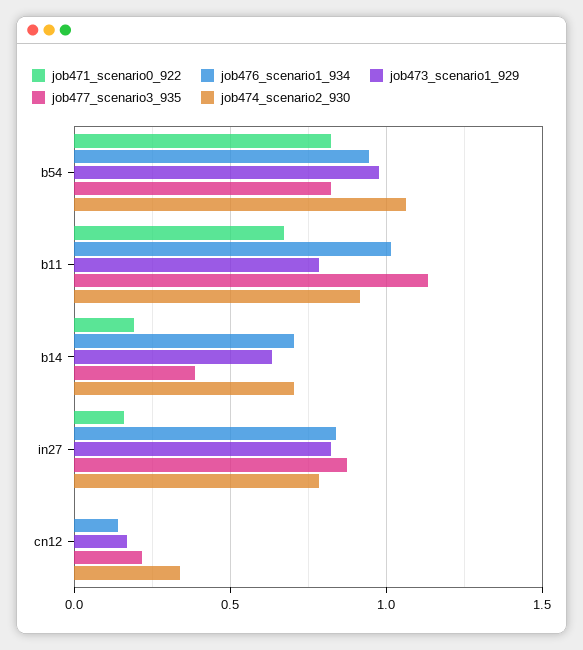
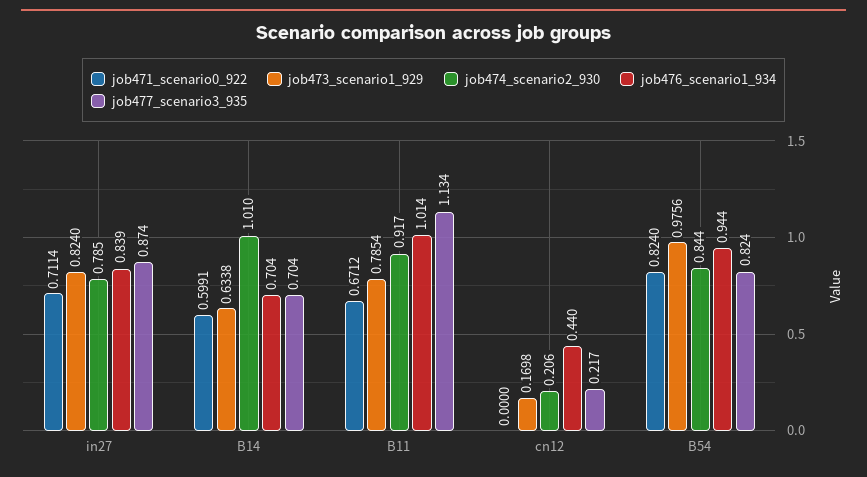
  {
    "job471_scenario0_922": {
      "b54": 0.824,
      "b11": 0.6712,
-     "b14": 0.2,
+     "b14": 0.5991,
-     "in27": 0.15,
+     "in27": 0.7114,
      "cn12": 0
    },
    "job476_scenario1_934": {
      "b54": 0.944,
      "b11": 1.014,
      "b14": 0.704,
      "in27": 0.839,
-     "cn12": 0.15
+     "cn12": 0.44
    },
    "job473_scenario1_929": {
      "b54": 0.9756,
      "b11": 0.7854,
      "b14": 0.6338,
      "in27": 0.824,
      "cn12": 0.1698
    },
    "job477_scenario3_935": {
      "b54": 0.824,
      "b11": 1.134,
-     "b14": 0.4,
+     "b14": 0.704,
      "in27": 0.874,
      "cn12": 0.217
    },
    "job474_scenario2_930": {
-     "b54": 1.05,
+     "b54": 0.844,
      "b11": 0.917,
-     "b14": 0.7,
+     "b14": 1.01,
      "in27": 0.785,
-     "cn12": 0.35
+     "cn12": 0.206
    }
  }

